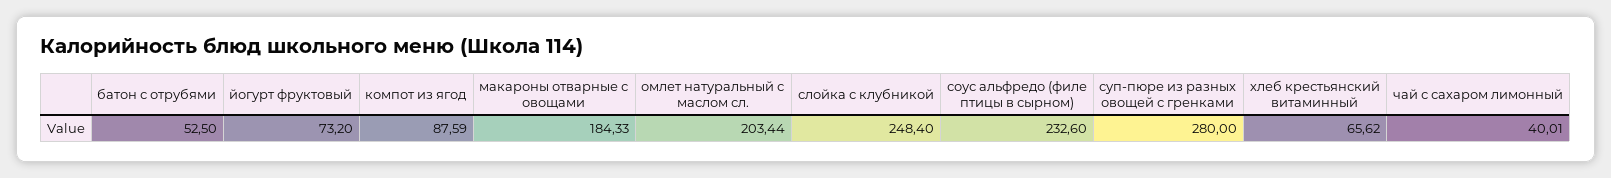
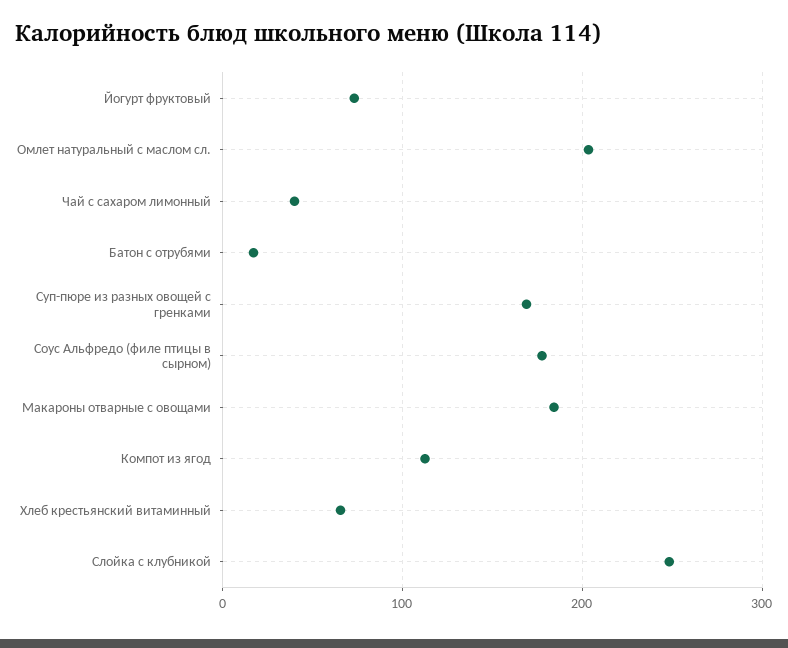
  {
-   "батон с отрубями": 52.5,
+   "батон с отрубями": 20,
    "йогурт фруктовый": 73.2,
-   "компот из ягод": 87.59,
+   "компот из ягод": 110,
    "макароны отварные с овощами": 184.33,
    "омлет натуральный с маслом сл.": 203.44,
    "слойка с клубникой": 248.4,
-   "соус альфредо (филе птицы в сырном)": 232.6,
+   "соус альфредо (филе птицы в сырном)": 180,
-   "суп-пюре из разных овощей с гренками": 280,
+   "суп-пюре из разных овощей с гренками": 170,
    "хлеб крестьянский витаминный": 65.62,
    "чай с сахаром лимонный": 40.01
  }

